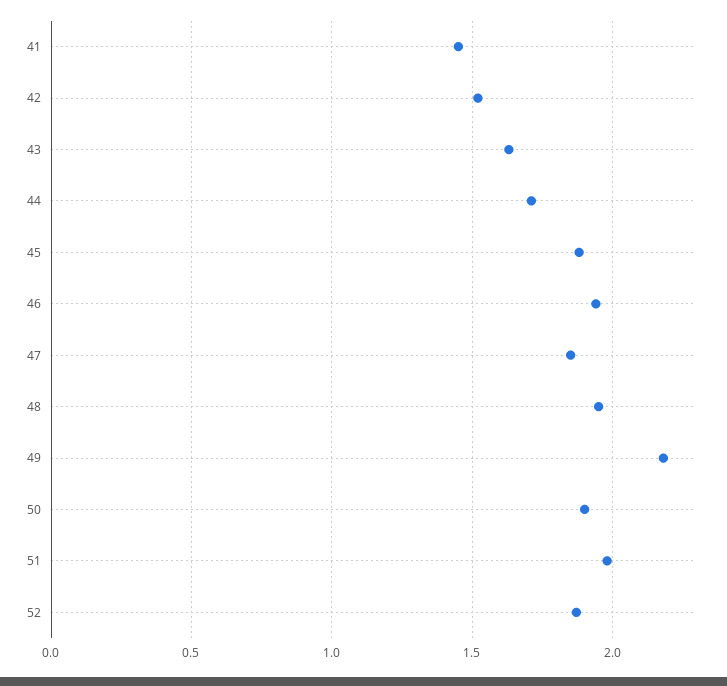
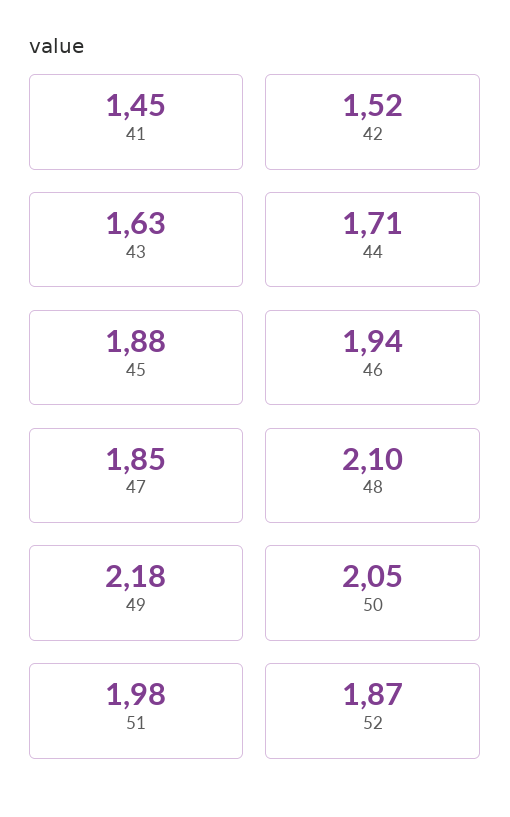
  {
    "41": 1.45,
    "42": 1.52,
    "43": 1.63,
    "44": 1.71,
    "45": 1.88,
    "46": 1.94,
    "47": 1.85,
-   "48": 1.95,
+   "48": 2.1,
    "49": 2.18,
-   "50": 1.9,
+   "50": 2.05,
    "51": 1.98,
    "52": 1.87
  }

